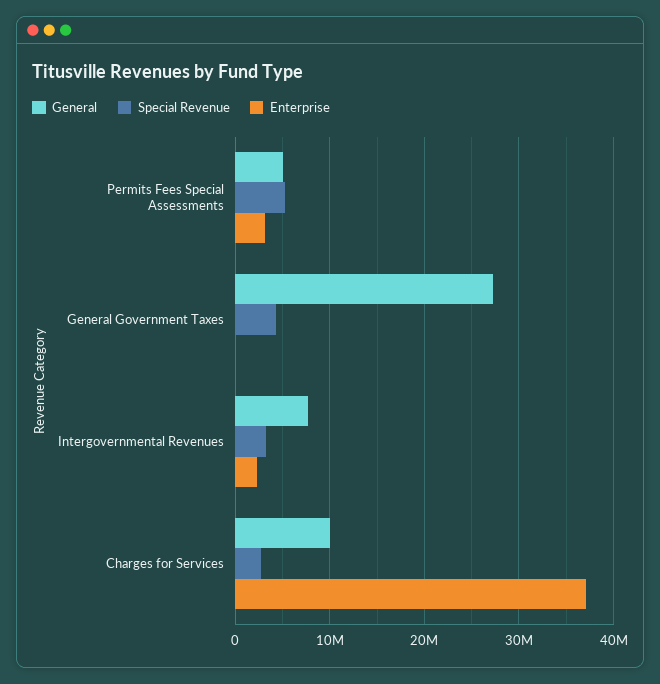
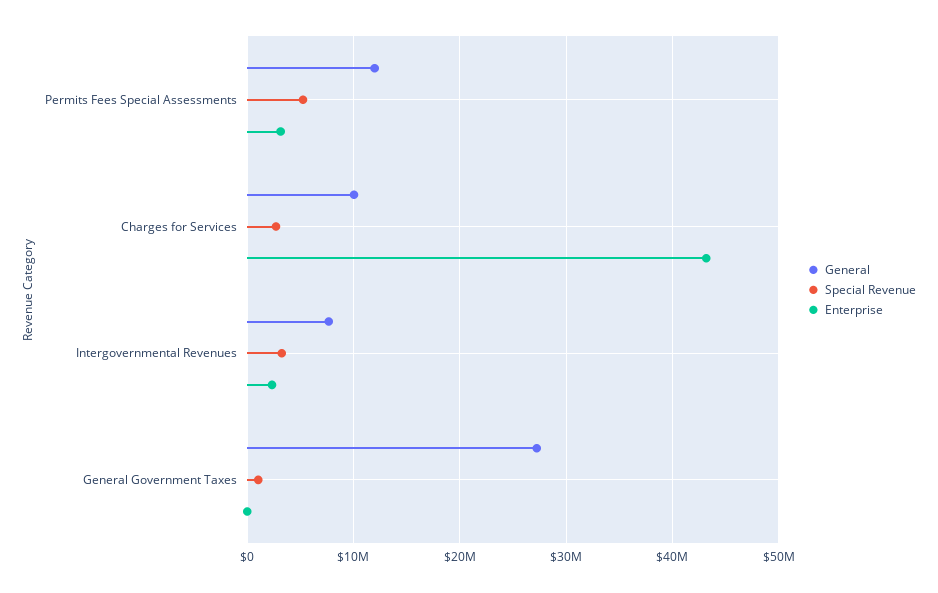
  {
    "General": {
-     "Permits Fees Special Assessments": 5000000,
+     "Permits Fees Special Assessments": 12000000,
      "General Government Taxes": 27000000,
      "Intergovernmental Revenues": 8000000,
      "Charges for Services": 10000000
    },
    "Special Revenue": {
      "Permits Fees Special Assessments": 5000000,
-     "General Government Taxes": 4000000,
+     "General Government Taxes": 1000000,
      "Intergovernmental Revenues": 3000000,
      "Charges for Services": 3000000
    },
    "Enterprise": {
      "Permits Fees Special Assessments": 3000000,
      "General Government Taxes": 0,
      "Intergovernmental Revenues": 2000000,
-     "Charges for Services": 37000000
+     "Charges for Services": 43000000
    }
  }

